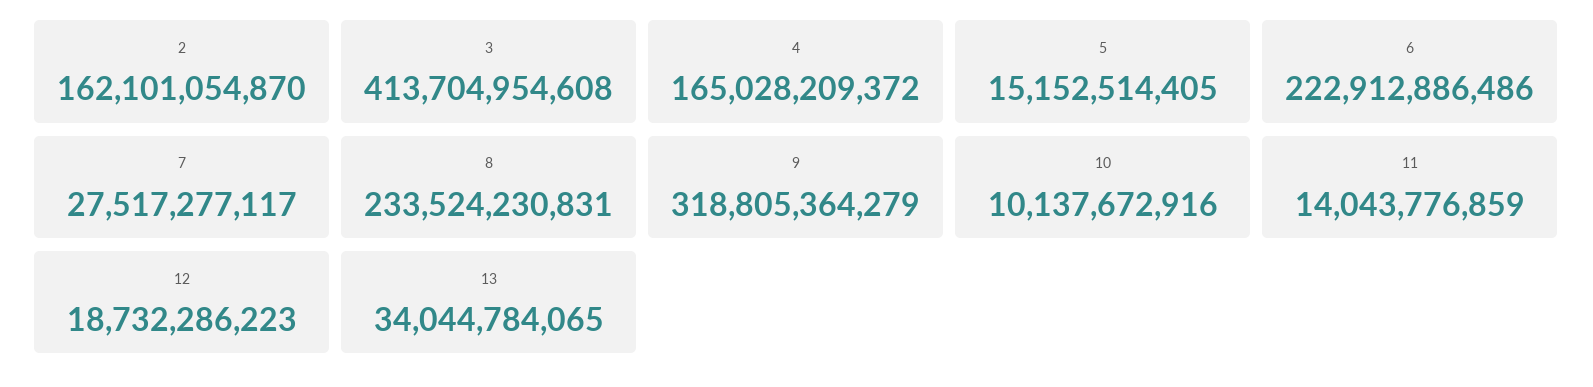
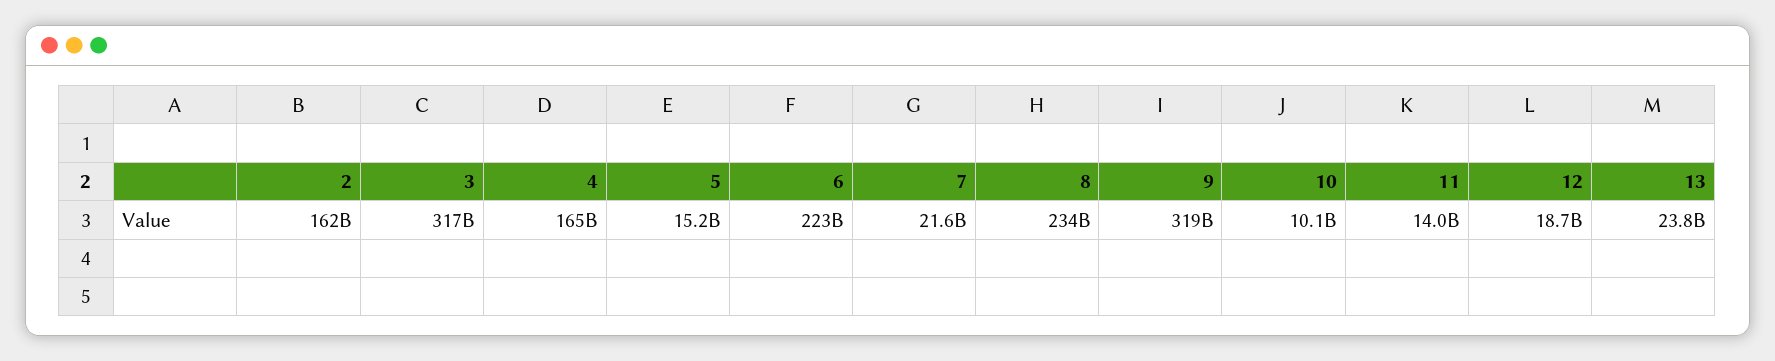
  {
    "2": 162101054870,
-   "3": 413704954608,
+   "3": 317000000000,
    "4": 165028209372,
    "5": 15152514405,
    "6": 222912886486,
-   "7": 27517277117,
+   "7": 21600000000,
    "8": 233524230831,
    "9": 318805364279,
    "10": 10137672916,
    "11": 14043776859,
    "12": 18732286223,
-   "13": 34044784065
+   "13": 23800000000
  }

